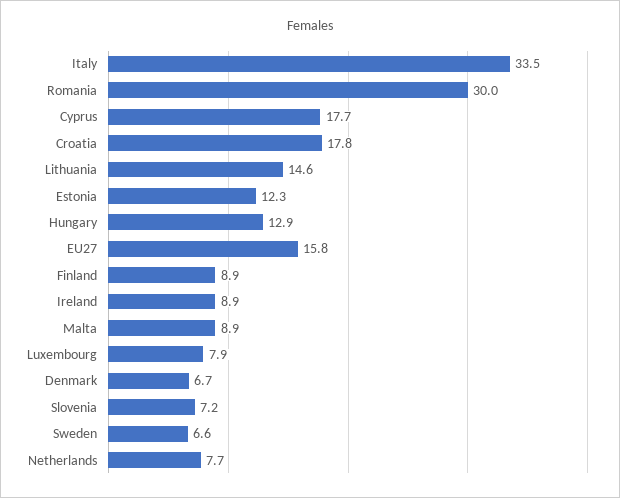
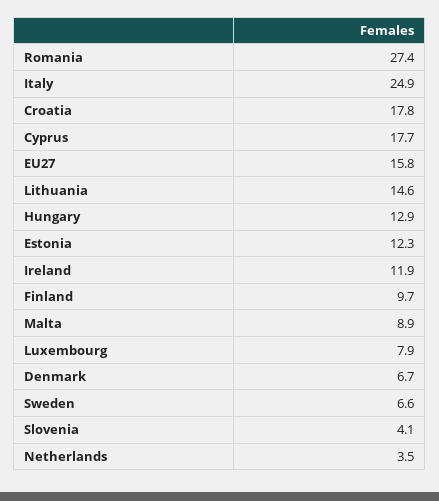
  {
-   "Italy": 33.5,
+   "Italy": 24.9,
-   "Romania": 30,
+   "Romania": 27.4,
    "Cyprus": 17.7,
    "Croatia": 17.8,
    "Lithuania": 14.6,
    "Estonia": 12.3,
    "Hungary": 12.9,
    "EU27": 15.8,
-   "Finland": 8.9,
+   "Finland": 9.7,
-   "Ireland": 8.9,
+   "Ireland": 11.9,
    "Malta": 8.9,
    "Luxembourg": 7.9,
    "Denmark": 6.7,
-   "Slovenia": 7.2,
+   "Slovenia": 4.1,
    "Sweden": 6.6,
-   "Netherlands": 7.7
+   "Netherlands": 3.5
  }

